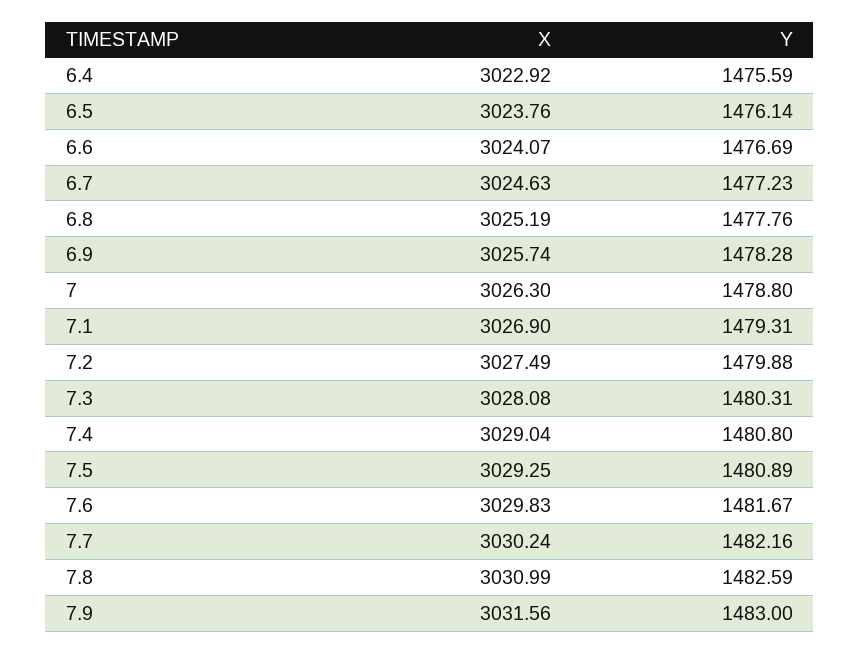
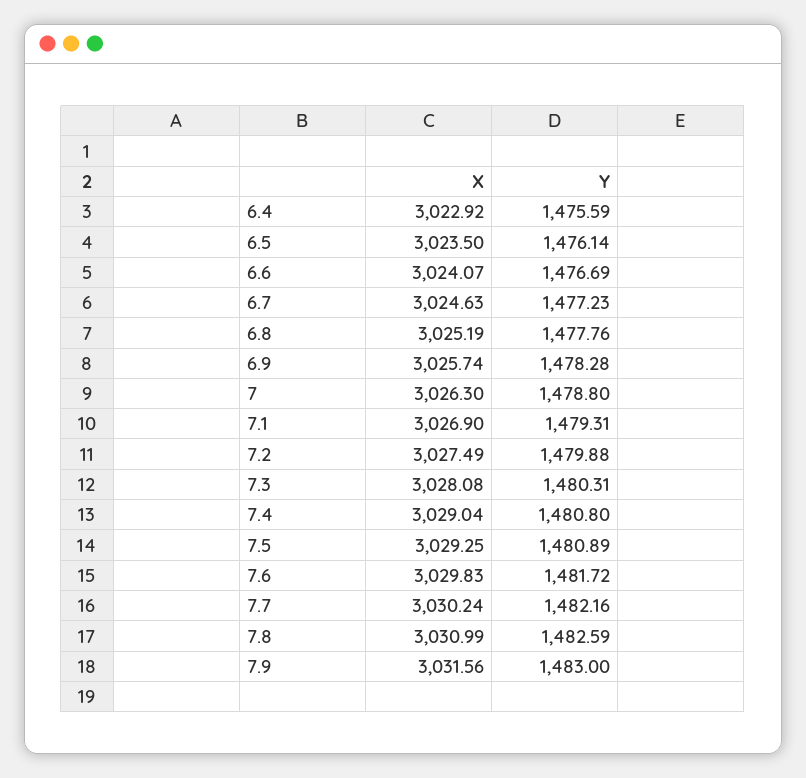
  {
    "X": {
      "6.4": 3022.92,
-     "6.5": 3023.76,
+     "6.5": 3023.5,
      "6.6": 3024.07,
      "6.7": 3024.63,
      "6.8": 3025.19,
      "6.9": 3025.74,
      "7": 3026.3,
      "7.1": 3026.9,
      "7.2": 3027.49,
      "7.3": 3028.08,
      "7.4": 3029.04,
      "7.5": 3029.25,
      "7.6": 3029.83,
      "7.7": 3030.24,
      "7.8": 3030.99,
      "7.9": 3031.56
    },
    "Y": {
      "6.4": 1475.59,
      "6.5": 1476.14,
      "6.6": 1476.69,
      "6.7": 1477.23,
      "6.8": 1477.76,
      "6.9": 1478.28,
      "7": 1478.8,
      "7.1": 1479.31,
      "7.2": 1479.88,
      "7.3": 1480.31,
      "7.4": 1480.8,
      "7.5": 1480.89,
-     "7.6": 1481.67,
+     "7.6": 1481.72,
      "7.7": 1482.16,
      "7.8": 1482.59,
      "7.9": 1483
    }
  }

